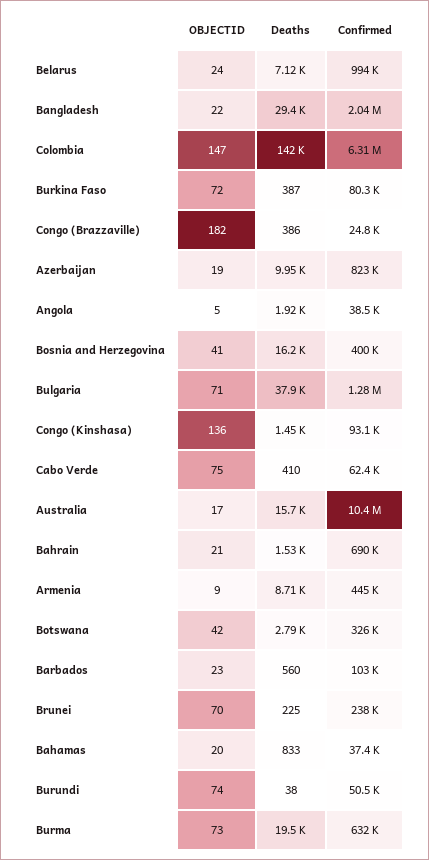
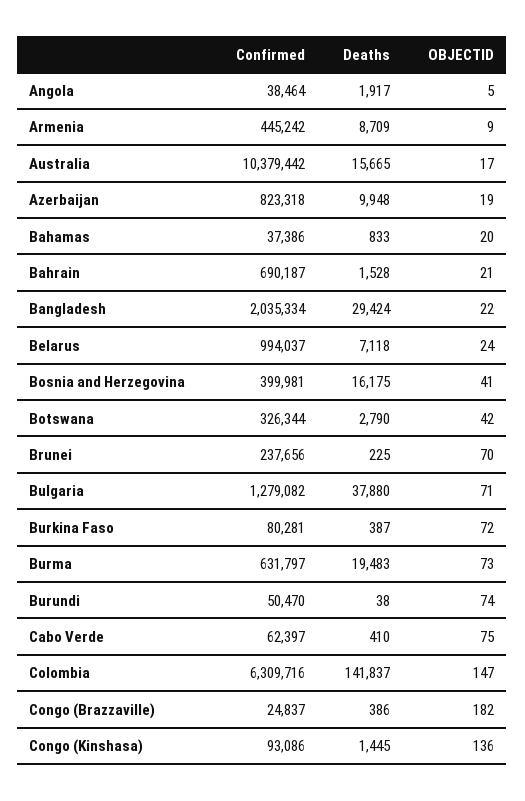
  {
    "OBJECTID": {
      "Belarus": 24,
      "Bangladesh": 22,
      "Colombia": 147,
      "Burkina Faso": 72,
      "Congo (Brazzaville)": 182,
      "Azerbaijan": 19,
      "Angola": 5,
      "Bosnia and Herzegovina": 41,
      "Bulgaria": 71,
      "Congo (Kinshasa)": 136,
      "Cabo Verde": 75,
      "Australia": 17,
      "Bahrain": 21,
      "Armenia": 9,
      "Botswana": 42,
-     "Barbados": 23,
      "Brunei": 70,
      "Bahamas": 20,
      "Burundi": 74,
      "Burma": 73
    },
    "Deaths": {
      "Belarus": 7118,
      "Bangladesh": 29424,
      "Colombia": 141837,
      "Burkina Faso": 387,
      "Congo (Brazzaville)": 386,
      "Azerbaijan": 9948,
      "Angola": 1917,
      "Bosnia and Herzegovina": 16175,
      "Bulgaria": 37880,
      "Congo (Kinshasa)": 1445,
      "Cabo Verde": 410,
      "Australia": 15665,
      "Bahrain": 1528,
      "Armenia": 8709,
      "Botswana": 2790,
-     "Barbados": 560,
      "Brunei": 225,
      "Bahamas": 833,
      "Burundi": 38,
      "Burma": 19483
    },
    "Confirmed": {
      "Belarus": 994037,
      "Bangladesh": 2035334,
      "Colombia": 6309716,
      "Burkina Faso": 80281,
      "Congo (Brazzaville)": 24837,
      "Azerbaijan": 823318,
      "Angola": 38464,
      "Bosnia and Herzegovina": 399981,
      "Bulgaria": 1279082,
      "Congo (Kinshasa)": 93086,
      "Cabo Verde": 62397,
      "Australia": 10379442,
      "Bahrain": 690187,
      "Armenia": 445242,
      "Botswana": 326344,
-     "Barbados": 103000,
      "Brunei": 237656,
      "Bahamas": 37386,
      "Burundi": 50470,
      "Burma": 631797
    }
  }

